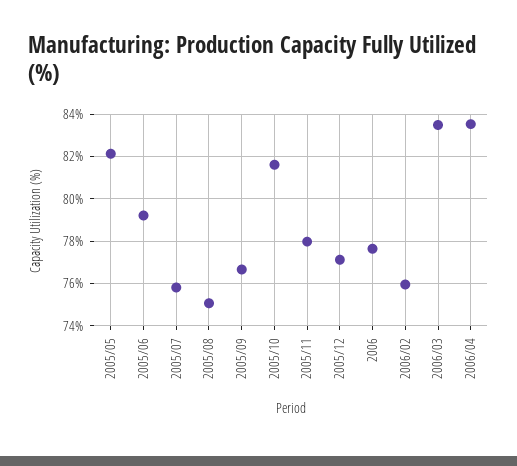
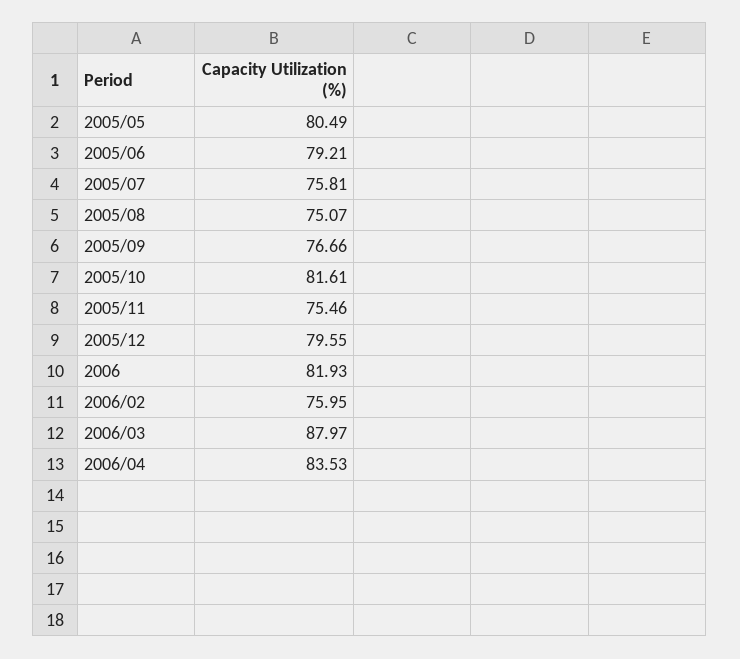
  {
-   "2005/05": 82,
+   "2005/05": 80.49,
    "2005/06": 79.21,
    "2005/07": 75.81,
    "2005/08": 75.07,
    "2005/09": 76.66,
    "2005/10": 81.61,
-   "2005/11": 78,
+   "2005/11": 75.46,
-   "2005/12": 77,
+   "2005/12": 79.55,
-   "2006": 77.5,
+   "2006": 81.93,
    "2006/02": 75.95,
-   "2006/03": 83.5,
+   "2006/03": 87.97,
    "2006/04": 83.53
  }

